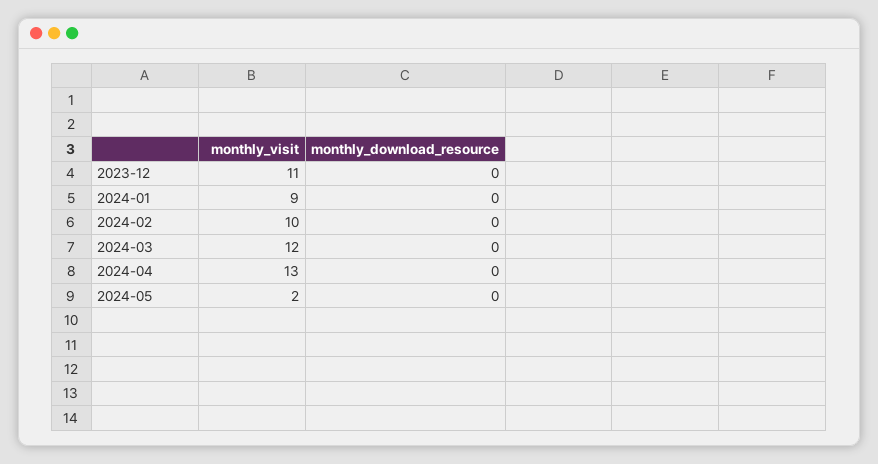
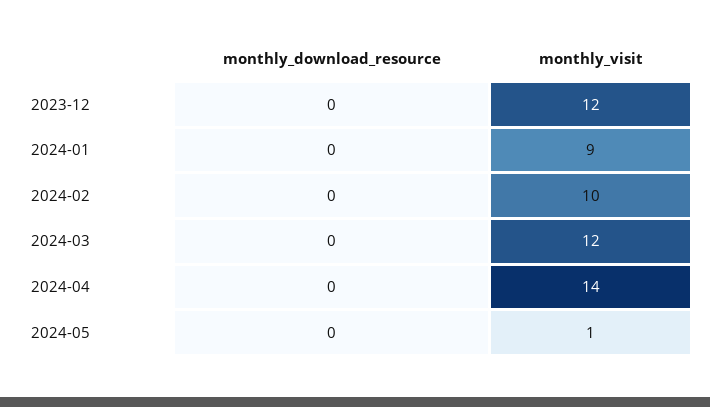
  {
    "monthly_visit": {
-     "2023-12": 11,
+     "2023-12": 12,
      "2024-01": 9,
      "2024-02": 10,
      "2024-03": 12,
-     "2024-04": 13,
+     "2024-04": 14,
-     "2024-05": 2
+     "2024-05": 1
    },
    "monthly_download_resource": {
      "2023-12": 0,
      "2024-01": 0,
      "2024-02": 0,
      "2024-03": 0,
      "2024-04": 0,
      "2024-05": 0
    }
  }

